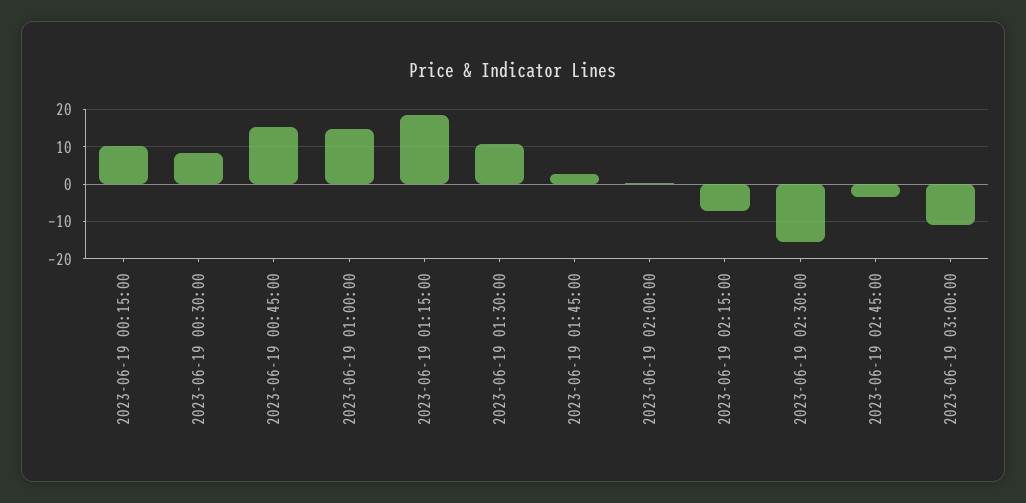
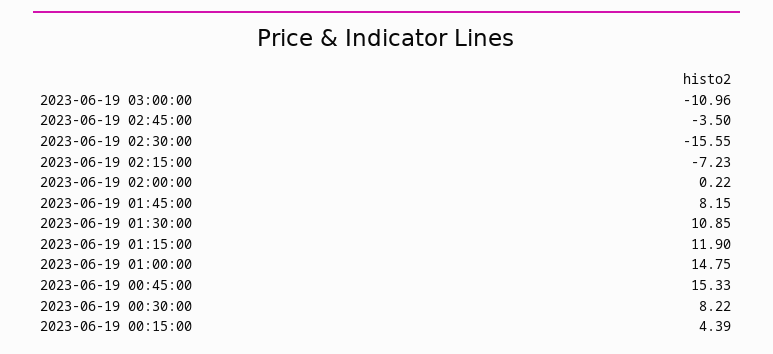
  {
-   "2023-06-19 00:15:00": 10,
+   "2023-06-19 00:15:00": 4.39,
    "2023-06-19 00:30:00": 8.22,
    "2023-06-19 00:45:00": 15.33,
    "2023-06-19 01:00:00": 14.75,
-   "2023-06-19 01:15:00": 18,
+   "2023-06-19 01:15:00": 11.9,
    "2023-06-19 01:30:00": 10.85,
-   "2023-06-19 01:45:00": 2,
+   "2023-06-19 01:45:00": 8.15,
    "2023-06-19 02:00:00": 0.22,
    "2023-06-19 02:15:00": -7.23,
    "2023-06-19 02:30:00": -15.55,
    "2023-06-19 02:45:00": -3.5,
    "2023-06-19 03:00:00": -10.96
  }

